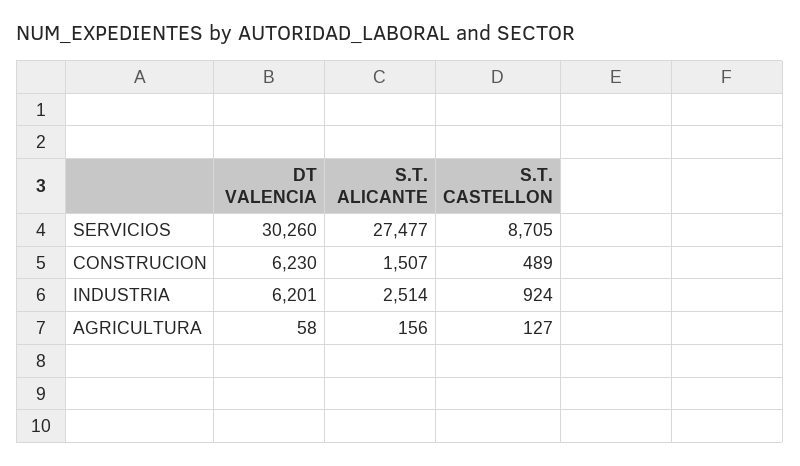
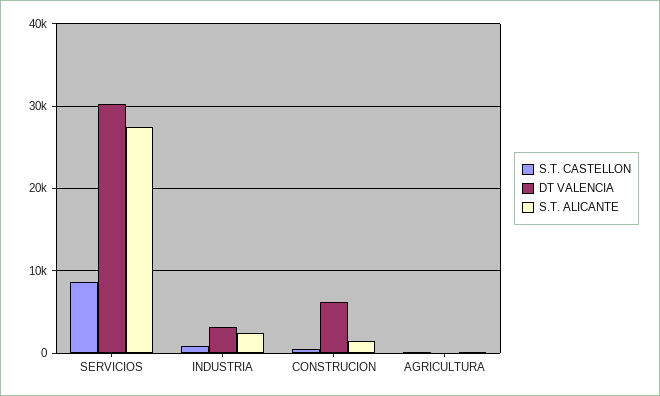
  {
    "DT VALENCIA": {
      "SERVICIOS": 30260,
      "CONSTRUCION": 6230,
-     "INDUSTRIA": 6201,
+     "INDUSTRIA": 3000,
      "AGRICULTURA": 58
    },
    "S.T. ALICANTE": {
      "SERVICIOS": 27477,
      "CONSTRUCION": 1507,
      "INDUSTRIA": 2514,
      "AGRICULTURA": 156
    },
    "S.T. CASTELLON": {
      "SERVICIOS": 8705,
      "CONSTRUCION": 489,
      "INDUSTRIA": 924,
      "AGRICULTURA": 127
    }
  }

